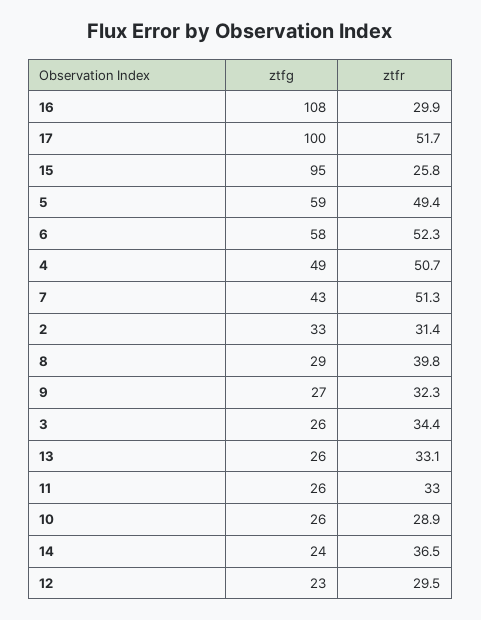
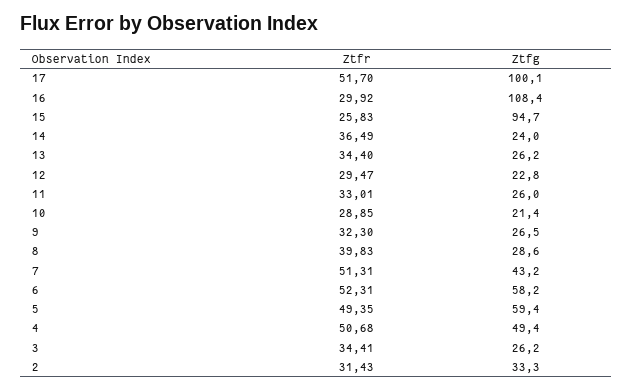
  {
    "ztfg": {
      "16": 108.4,
      "17": 100.1,
      "15": 94.7,
      "5": 59.4,
      "6": 58.2,
      "4": 49.4,
      "7": 43.2,
      "2": 33.3,
      "8": 28.6,
      "9": 26.5,
      "3": 26.2,
      "13": 26.2,
      "11": 26,
-     "10": 26,
+     "10": 21.4,
      "14": 24,
      "12": 22.8
    },
    "ztfr": {
      "16": 29.92,
      "17": 51.7,
      "15": 25.83,
      "5": 49.35,
      "6": 52.31,
      "4": 50.68,
      "7": 51.31,
      "2": 31.43,
      "8": 39.83,
      "9": 32.3,
      "3": 34.41,
-     "13": 33.1,
+     "13": 34.4,
      "11": 33.01,
      "10": 28.85,
      "14": 36.49,
      "12": 29.47
    }
  }

